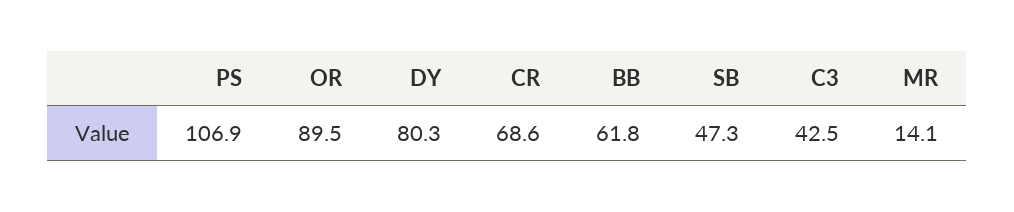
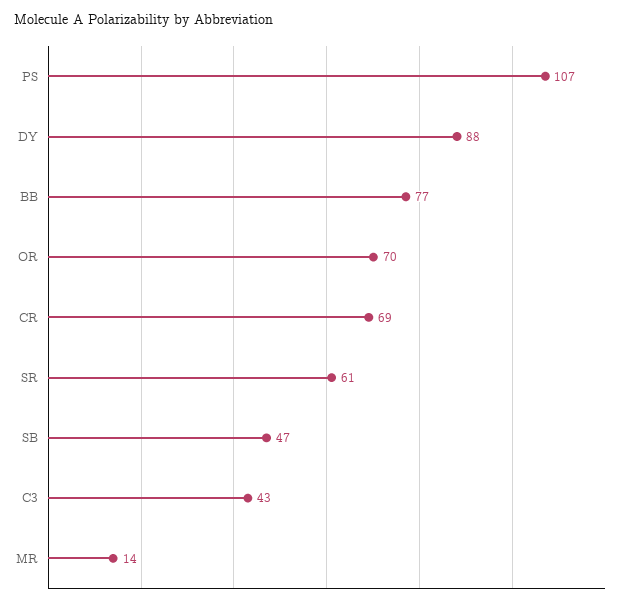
  {
    "PS": 106.9,
-   "OR": 89.5,
+   "OR": 70,
-   "DY": 80.3,
+   "DY": 88,
    "CR": 68.6,
-   "BB": 61.8,
+   "BB": 77,
    "SB": 47.3,
    "C3": 42.5,
-   "MR": 14.1
+   "MR": 14.1,
+   "SR": 61
  }

